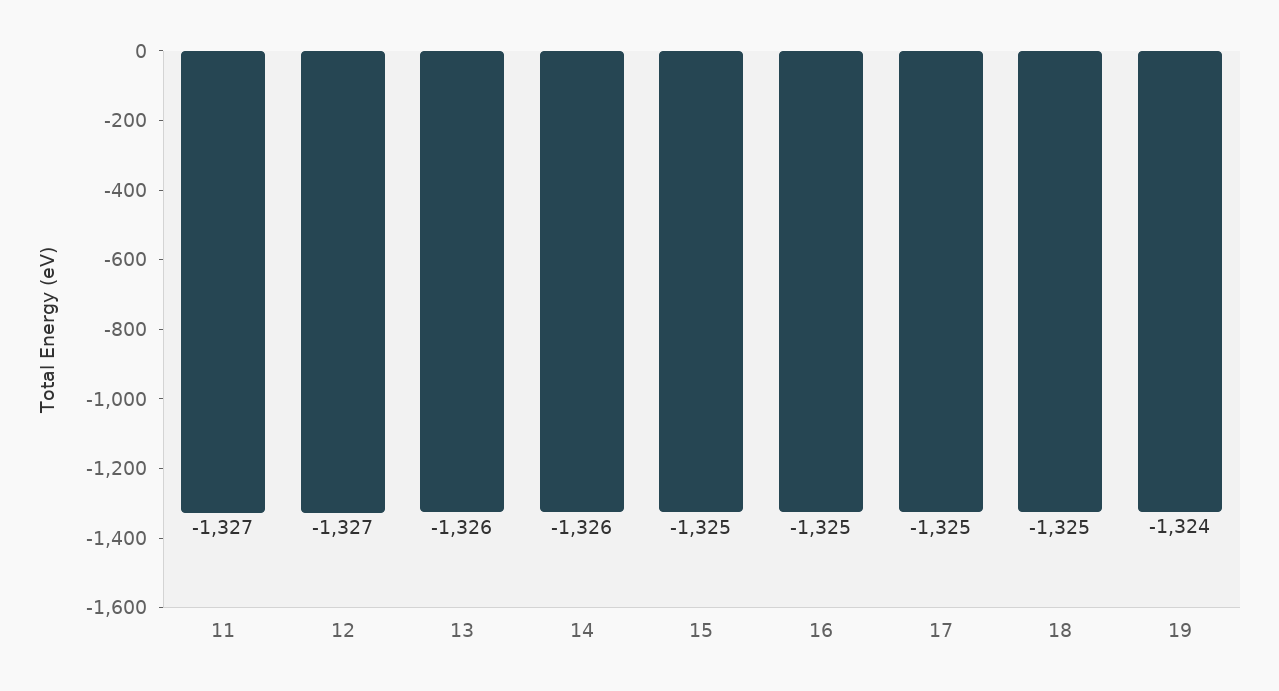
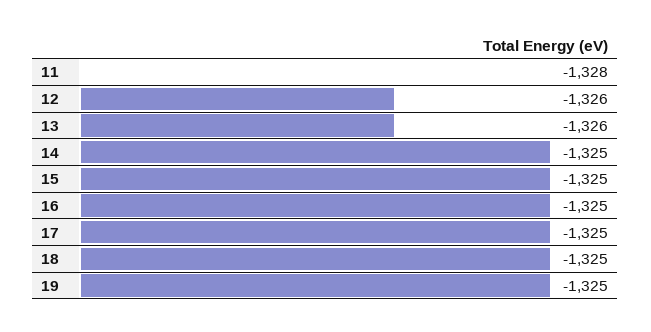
  {
-   "11": -1327,
+   "11": -1328,
-   "12": -1327,
+   "12": -1326,
    "13": -1326,
-   "14": -1326,
+   "14": -1325,
    "15": -1325,
    "16": -1325,
    "17": -1325,
    "18": -1325,
-   "19": -1324
+   "19": -1325
  }

